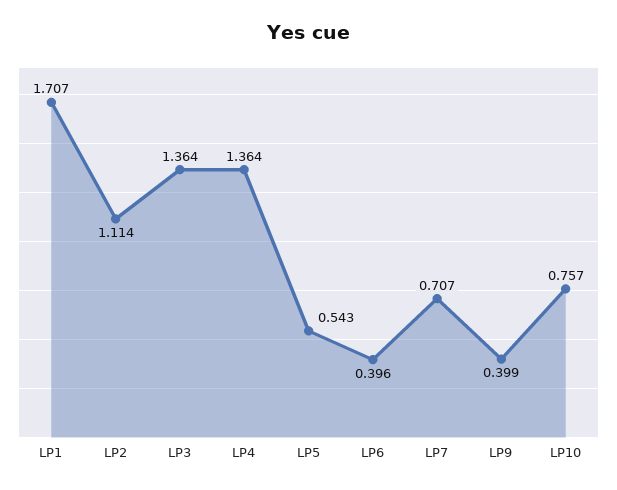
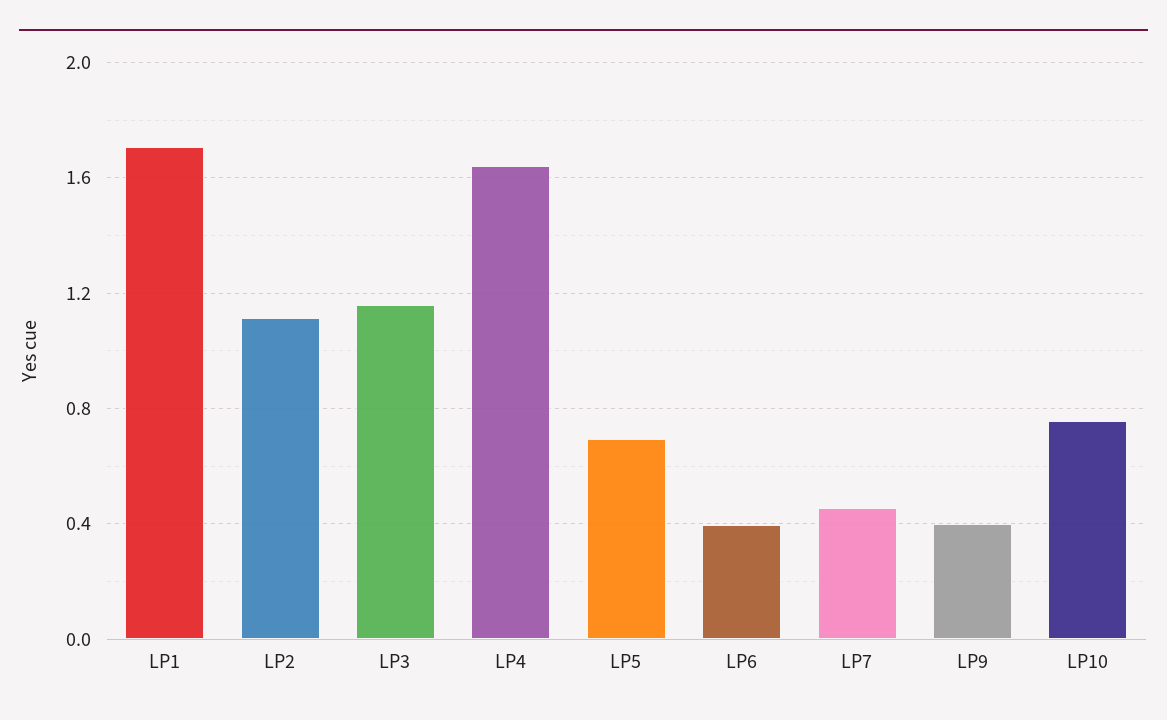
  {
    "LP1": 1.707,
    "LP2": 1.114,
-   "LP3": 1.364,
+   "LP3": 1.15,
-   "LP4": 1.364,
+   "LP4": 1.65,
-   "LP5": 0.543,
+   "LP5": 0.7,
    "LP6": 0.396,
-   "LP7": 0.707,
+   "LP7": 0.45,
    "LP9": 0.399,
    "LP10": 0.757
  }

